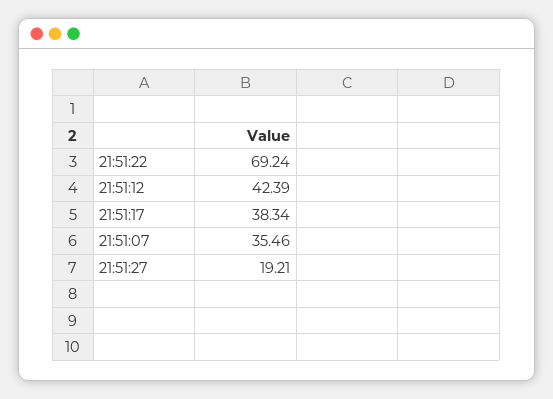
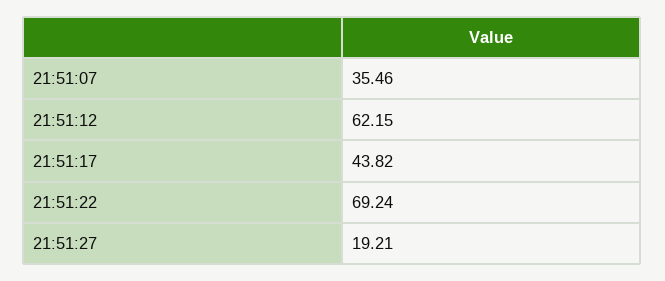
  {
    "21:51:22": 69.24,
-   "21:51:12": 42.39,
+   "21:51:12": 62.15,
-   "21:51:17": 38.34,
+   "21:51:17": 43.82,
    "21:51:07": 35.46,
    "21:51:27": 19.21
  }

